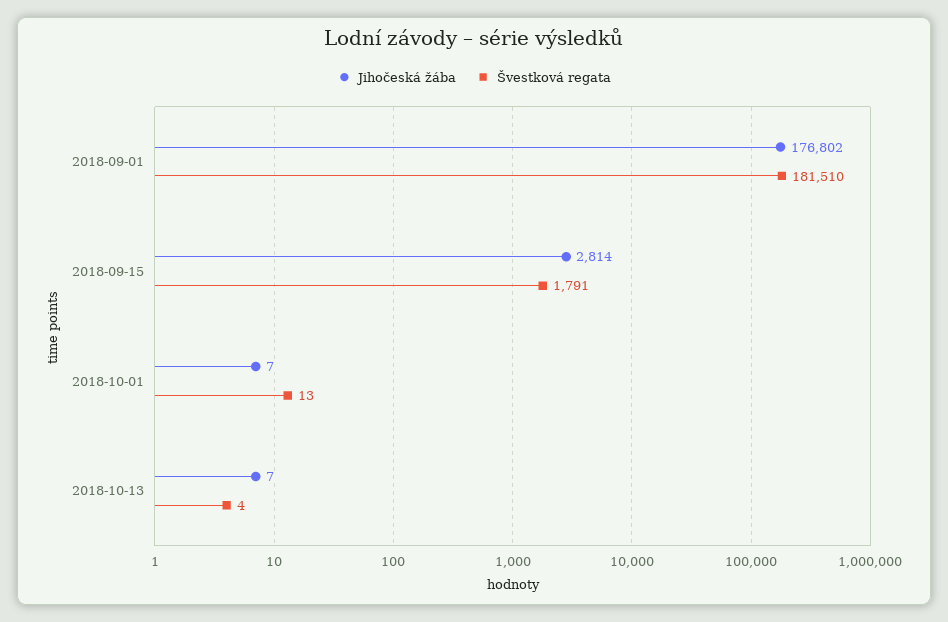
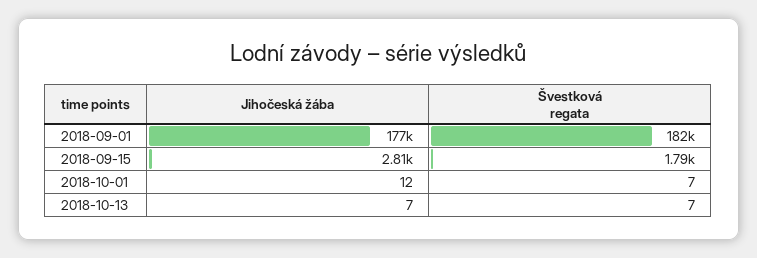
  {
    "Jihočeská žába": {
      "2018-09-01": 176802,
      "2018-09-15": 2814,
-     "2018-10-01": 7,
+     "2018-10-01": 12,
      "2018-10-13": 7
    },
    "Švestková regata": {
      "2018-09-01": 181510,
      "2018-09-15": 1791,
-     "2018-10-01": 13,
+     "2018-10-01": 7,
-     "2018-10-13": 4
+     "2018-10-13": 7
    }
  }

